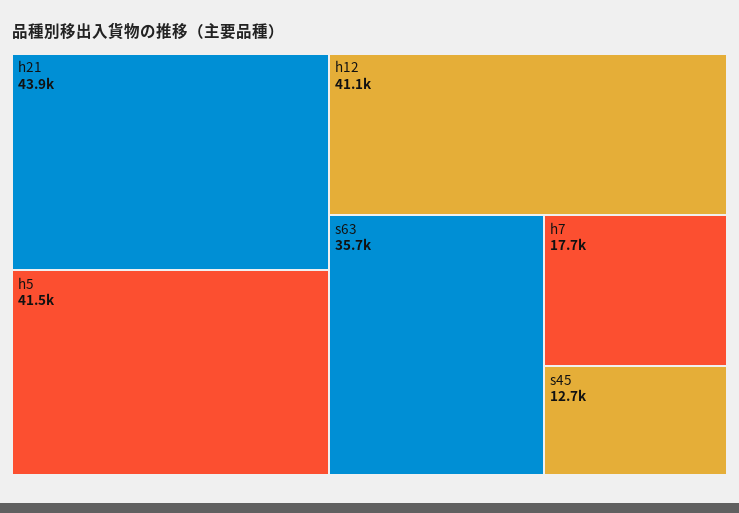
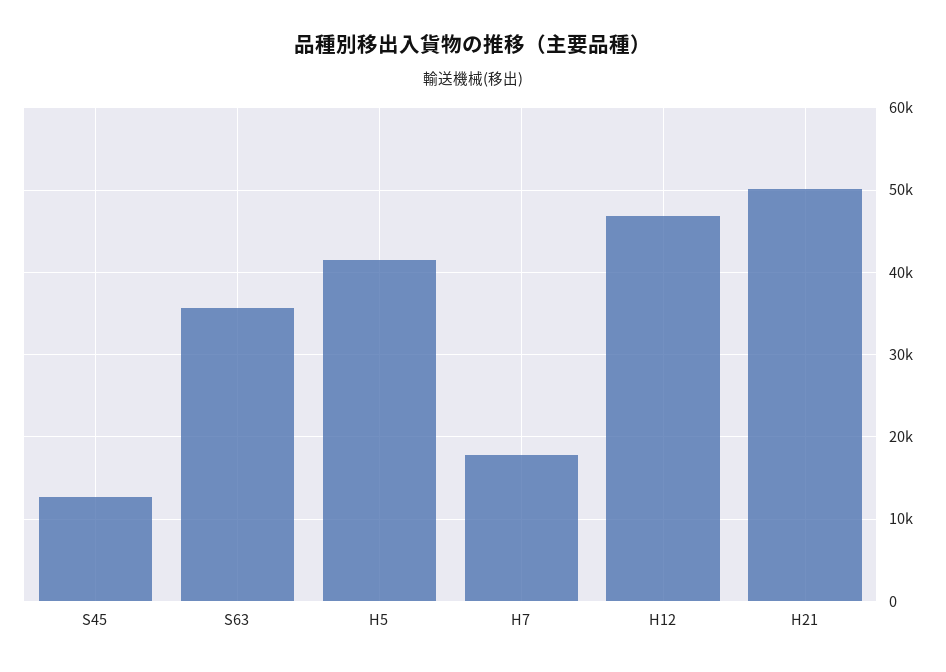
  {
-   "h21": 43900,
+   "h21": 50000,
    "h5": 41500,
-   "h12": 41100,
+   "h12": 47000,
    "s63": 35700,
    "h7": 17700,
    "s45": 12700
  }

